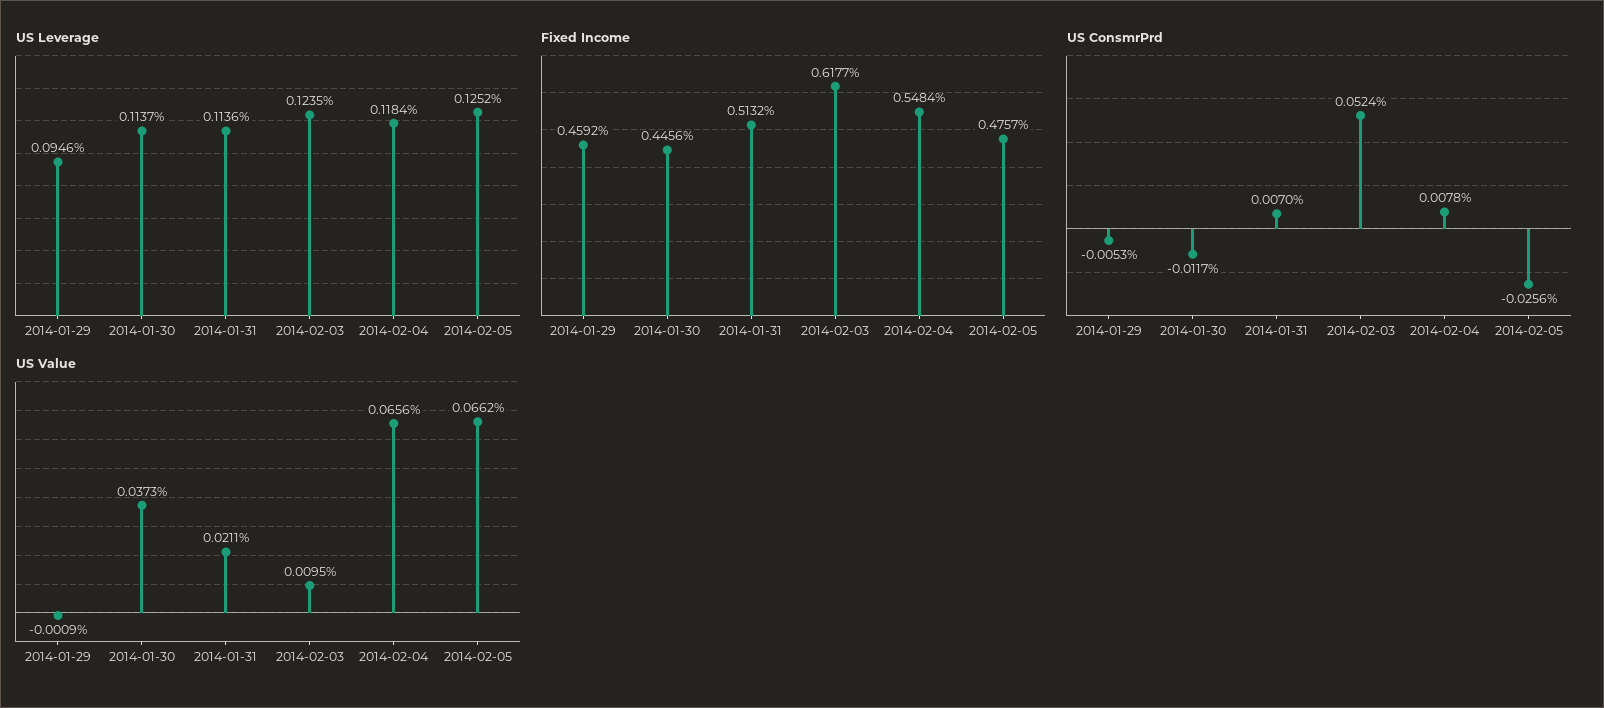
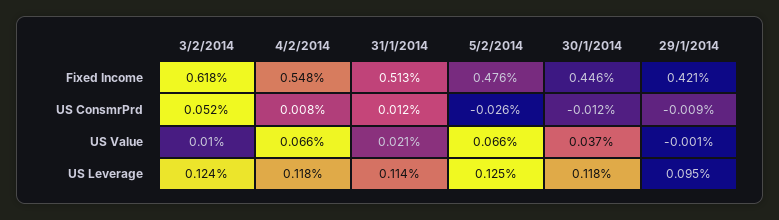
  {
    "US Leverage": {
      "2014-01-29": 0.0946,
-     "2014-01-30": 0.1137,
+     "2014-01-30": 0.118,
      "2014-01-31": 0.1136,
      "2014-02-03": 0.1235,
      "2014-02-04": 0.1184,
      "2014-02-05": 0.1252
    },
    "Fixed Income": {
-     "2014-01-29": 0.4592,
+     "2014-01-29": 0.421,
      "2014-01-30": 0.4456,
      "2014-01-31": 0.5132,
      "2014-02-03": 0.6177,
      "2014-02-04": 0.5484,
      "2014-02-05": 0.4757
    },
    "US ConsmrPrd": {
-     "2014-01-29": -0.0053,
+     "2014-01-29": -0.009,
      "2014-01-30": -0.0117,
-     "2014-01-31": 0.007,
+     "2014-01-31": 0.012,
      "2014-02-03": 0.0524,
      "2014-02-04": 0.0078,
      "2014-02-05": -0.0256
    },
    "US Value": {
      "2014-01-29": -0.0009,
      "2014-01-30": 0.0373,
      "2014-01-31": 0.0211,
      "2014-02-03": 0.0095,
      "2014-02-04": 0.0656,
      "2014-02-05": 0.0662
    }
  }

